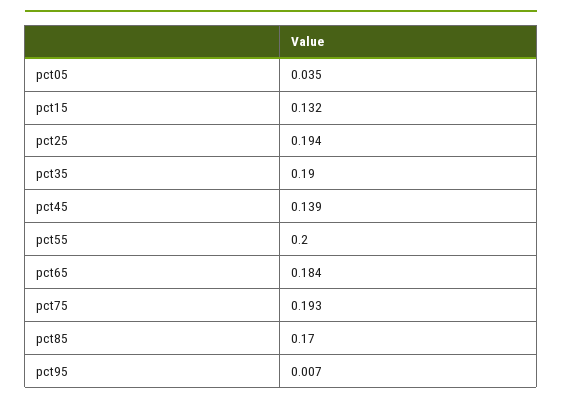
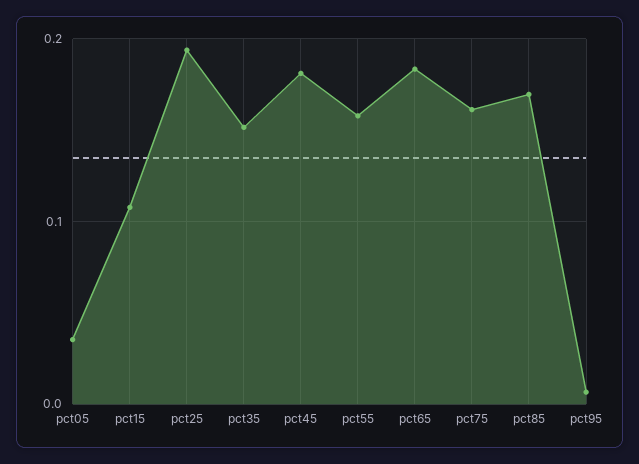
  {
    "pct05": 0.035,
-   "pct15": 0.132,
+   "pct15": 0.11,
    "pct25": 0.194,
-   "pct35": 0.19,
+   "pct35": 0.15,
-   "pct45": 0.139,
+   "pct45": 0.18,
-   "pct55": 0.2,
+   "pct55": 0.16,
    "pct65": 0.184,
-   "pct75": 0.193,
+   "pct75": 0.16,
    "pct85": 0.17,
    "pct95": 0.007
  }

